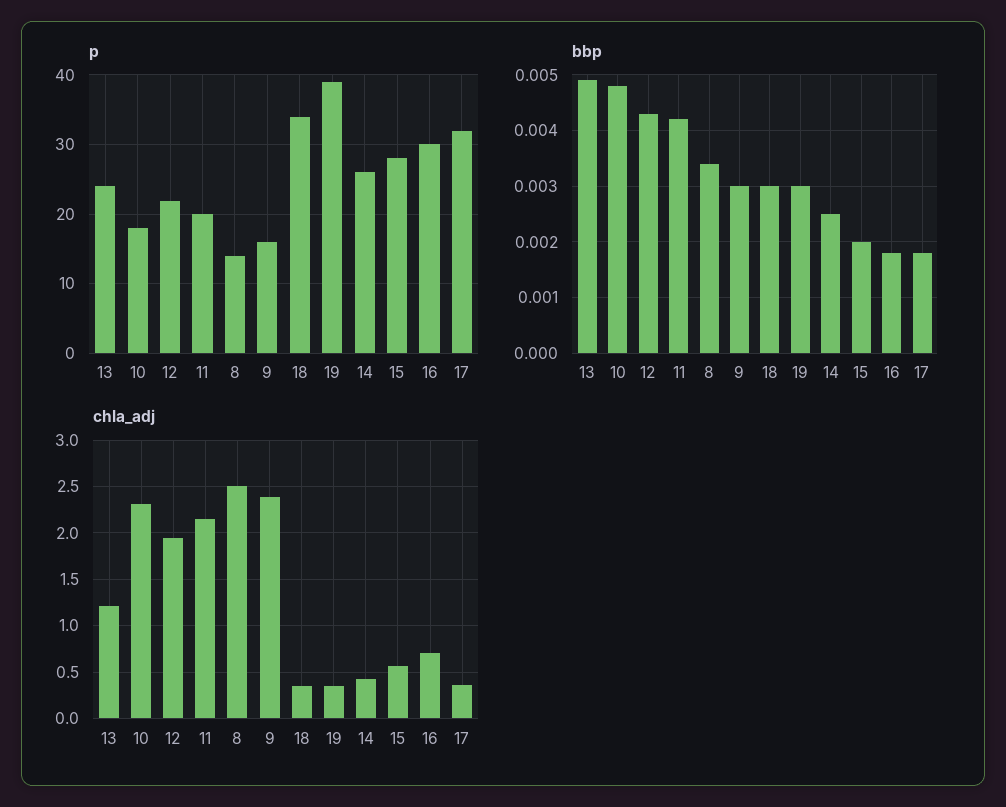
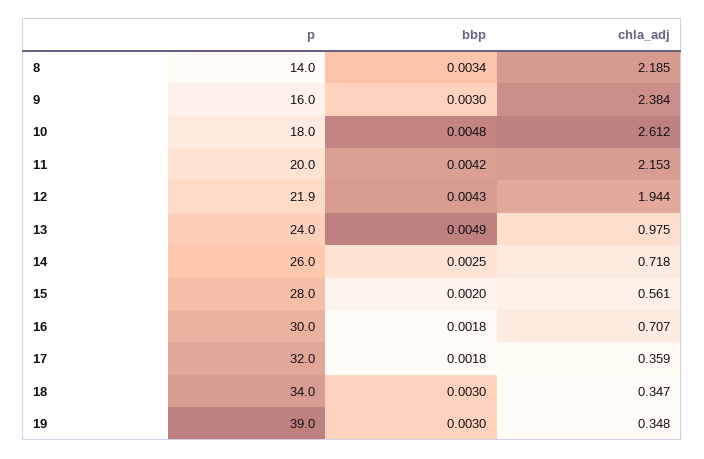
  {
    "p": {
      "13": 24,
      "10": 18,
      "12": 21.9,
      "11": 20,
      "8": 14,
      "9": 16,
      "18": 34,
      "19": 39,
      "14": 26,
      "15": 28,
      "16": 30,
      "17": 32
    },
    "bbp": {
      "13": 0.0049,
      "10": 0.0048,
      "12": 0.0043,
      "11": 0.0042,
      "8": 0.0034,
      "9": 0.003,
      "18": 0.003,
      "19": 0.003,
      "14": 0.0025,
      "15": 0.002,
      "16": 0.0018,
      "17": 0.0018
    },
    "chla_adj": {
-     "13": 1.2,
+     "13": 0.975,
-     "10": 2.3,
+     "10": 2.612,
      "12": 1.944,
      "11": 2.153,
-     "8": 2.5,
+     "8": 2.185,
      "9": 2.384,
      "18": 0.347,
      "19": 0.348,
-     "14": 0.4,
+     "14": 0.718,
      "15": 0.561,
      "16": 0.707,
      "17": 0.359
    }
  }

